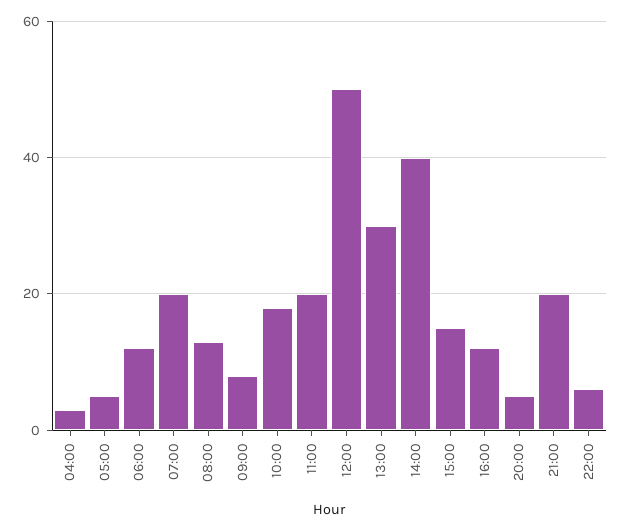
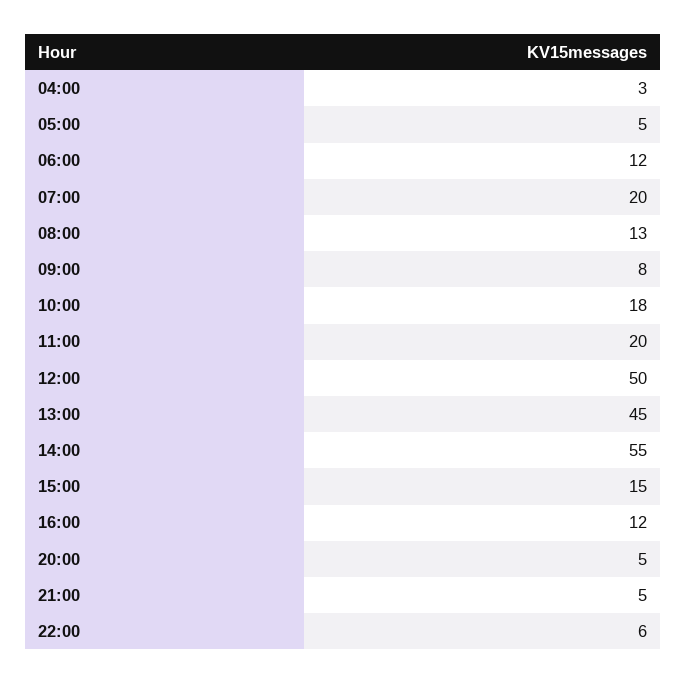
  {
    "04:00": 3,
    "05:00": 5,
    "06:00": 12,
    "07:00": 20,
    "08:00": 13,
    "09:00": 8,
    "10:00": 18,
    "11:00": 20,
    "12:00": 50,
-   "13:00": 30,
+   "13:00": 45,
-   "14:00": 40,
+   "14:00": 55,
    "15:00": 15,
    "16:00": 12,
    "20:00": 5,
-   "21:00": 20,
+   "21:00": 5,
    "22:00": 6
  }

